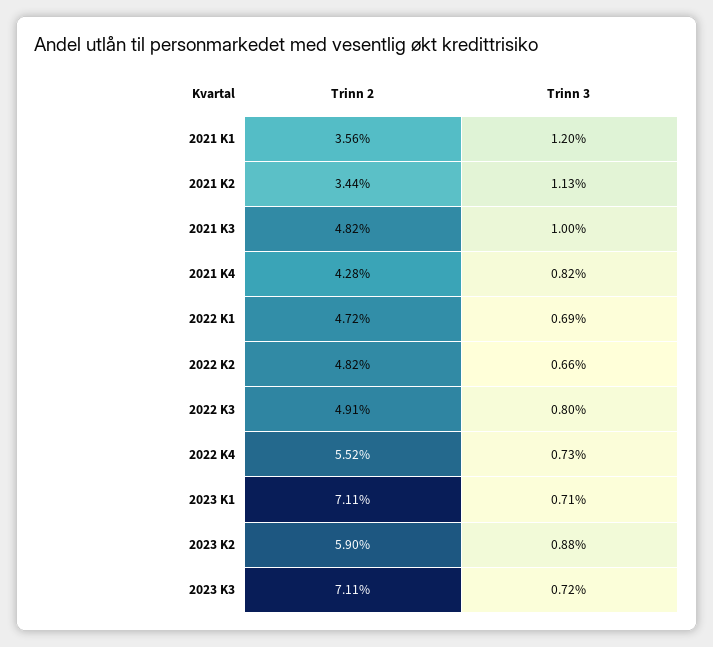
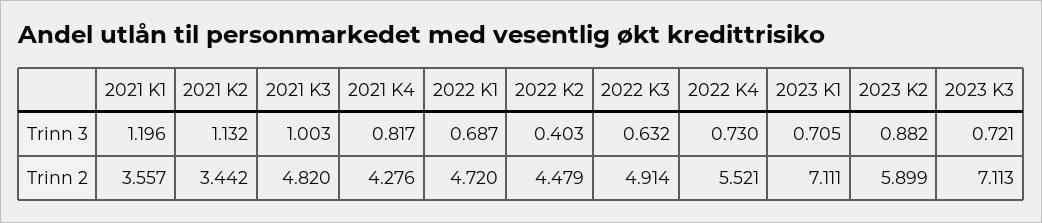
  {
    "Trinn 2": {
      "2021 K1": 3.557,
      "2021 K2": 3.442,
      "2021 K3": 4.82,
      "2021 K4": 4.276,
      "2022 K1": 4.72,
-     "2022 K2": 4.82,
+     "2022 K2": 4.479,
      "2022 K3": 4.914,
      "2022 K4": 5.521,
      "2023 K1": 7.111,
      "2023 K2": 5.899,
      "2023 K3": 7.113
    },
    "Trinn 3": {
      "2021 K1": 1.196,
      "2021 K2": 1.132,
      "2021 K3": 1.003,
      "2021 K4": 0.817,
      "2022 K1": 0.687,
-     "2022 K2": 0.66,
+     "2022 K2": 0.403,
-     "2022 K3": 0.8,
+     "2022 K3": 0.632,
      "2022 K4": 0.73,
      "2023 K1": 0.705,
      "2023 K2": 0.882,
      "2023 K3": 0.721
    }
  }

